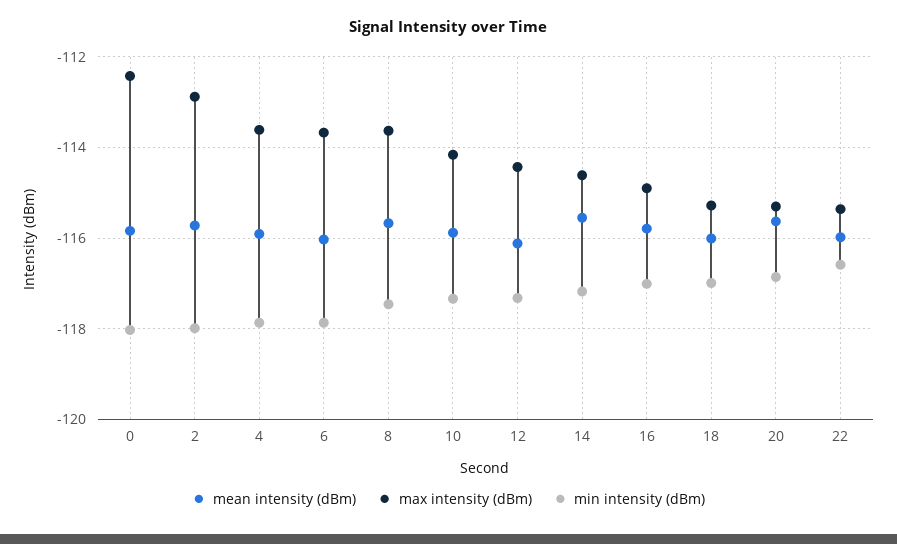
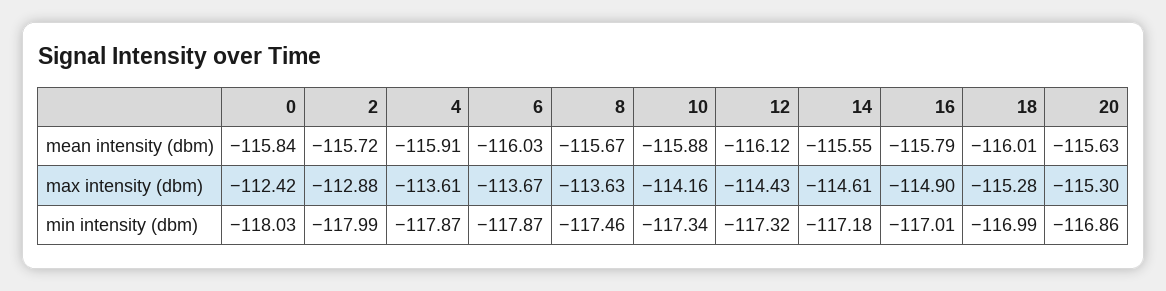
  {
    "mean intensity (dBm)": {
      "0": -115.84,
      "2": -115.72,
      "4": -115.91,
      "6": -116.03,
      "8": -115.67,
      "10": -115.88,
      "12": -116.12,
      "14": -115.55,
      "16": -115.79,
      "18": -116.01,
-     "20": -115.63,
+     "20": -115.63
-     "22": -116
    },
    "max intensity (dBm)": {
      "0": -112.42,
      "2": -112.88,
      "4": -113.61,
      "6": -113.67,
      "8": -113.63,
      "10": -114.16,
      "12": -114.43,
      "14": -114.61,
      "16": -114.9,
      "18": -115.28,
-     "20": -115.3,
+     "20": -115.3
-     "22": -115.4
    },
    "min intensity (dBm)": {
      "0": -118.03,
      "2": -117.99,
      "4": -117.87,
      "6": -117.87,
      "8": -117.46,
      "10": -117.34,
      "12": -117.32,
      "14": -117.18,
      "16": -117.01,
      "18": -116.99,
-     "20": -116.86,
+     "20": -116.86
-     "22": -116.6
    }
  }

